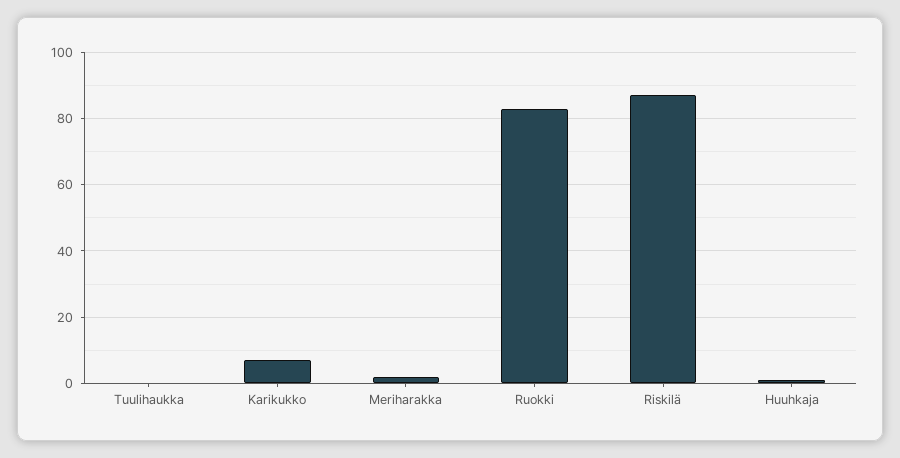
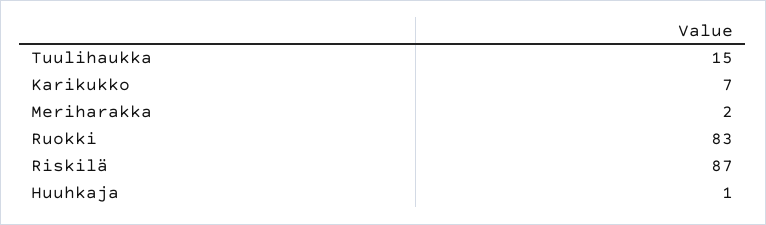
  {
-   "Tuulihaukka": 0,
+   "Tuulihaukka": 15,
    "Karikukko": 7,
    "Meriharakka": 2,
    "Ruokki": 83,
    "Riskilä": 87,
    "Huuhkaja": 1
  }

